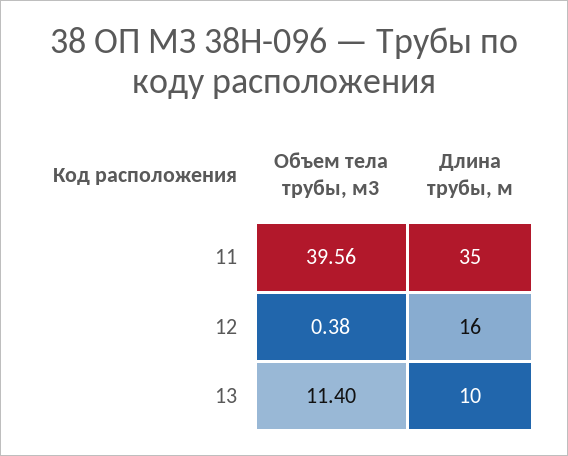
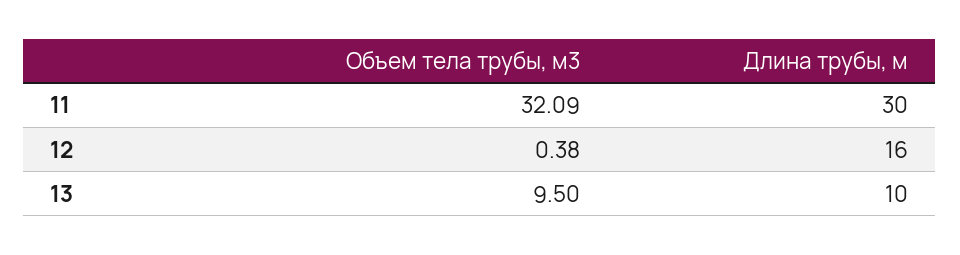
  {
    "Объем тела трубы, м3": {
-     "11": 39.56,
+     "11": 32.09,
      "12": 0.38,
-     "13": 11.4
+     "13": 9.5
    },
    "Длина трубы, м": {
-     "11": 35,
+     "11": 30,
      "12": 16,
      "13": 10
    }
  }

